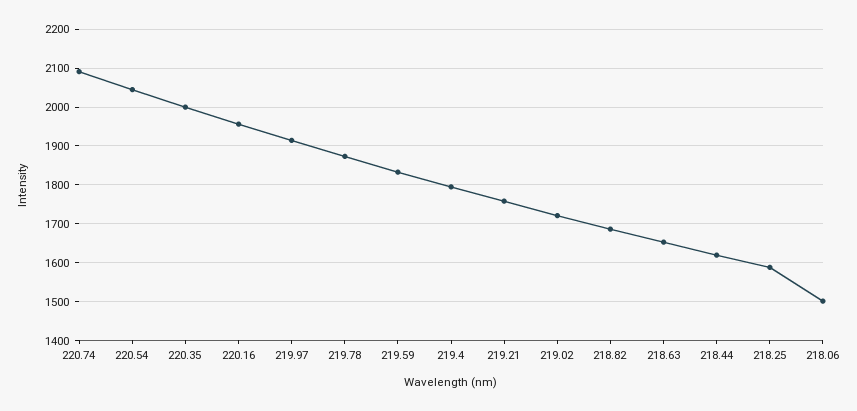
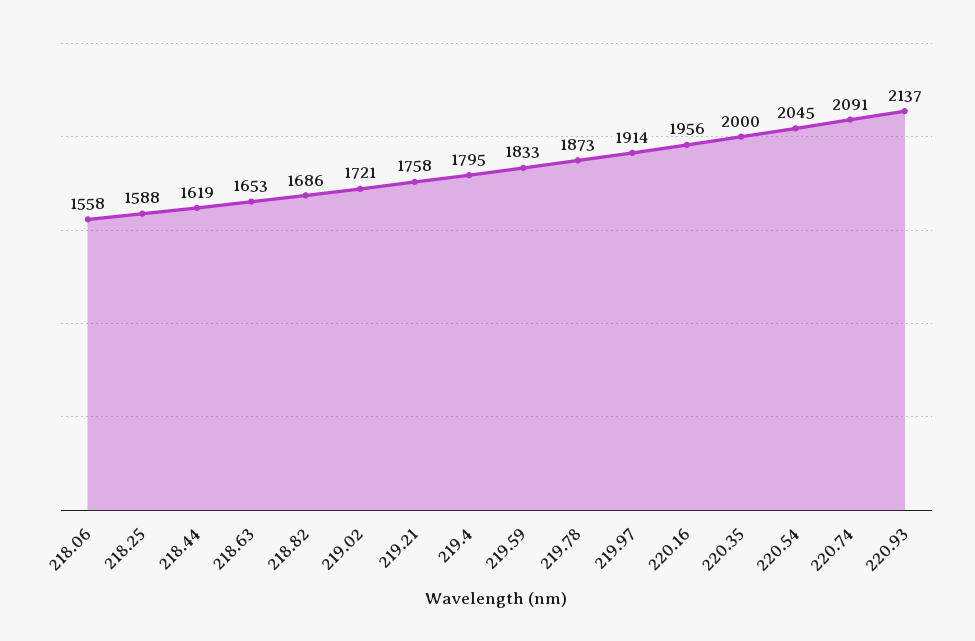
  {
    "220.74": 2091,
    "220.54": 2045,
    "220.35": 2000,
    "220.16": 1956,
    "219.97": 1914,
    "219.78": 1873,
    "219.59": 1833,
    "219.4": 1795,
    "219.21": 1758,
    "219.02": 1721,
    "218.82": 1686,
    "218.63": 1653,
    "218.44": 1619,
    "218.25": 1588,
-   "218.06": 1500
+   "218.06": 1558,
+   "220.93": 2137
  }

